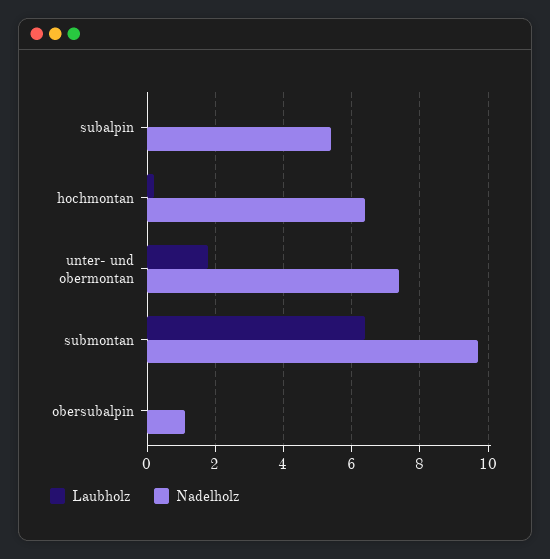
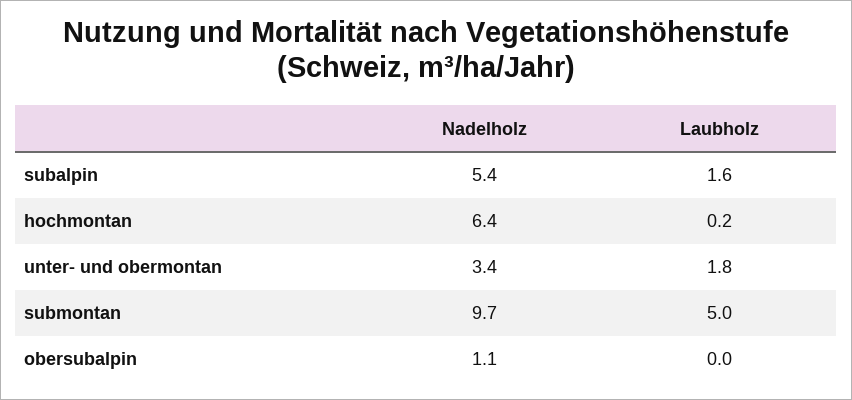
  {
    "Laubholz": {
-     "subalpin": 0,
+     "subalpin": 1.6,
      "hochmontan": 0.2,
      "unter- und obermontan": 1.8,
-     "submontan": 6.5,
+     "submontan": 5,
      "obersubalpin": 0
    },
    "Nadelholz": {
      "subalpin": 5.4,
      "hochmontan": 6.4,
-     "unter- und obermontan": 7.5,
+     "unter- und obermontan": 3.4,
      "submontan": 9.7,
      "obersubalpin": 1.1
    }
  }

